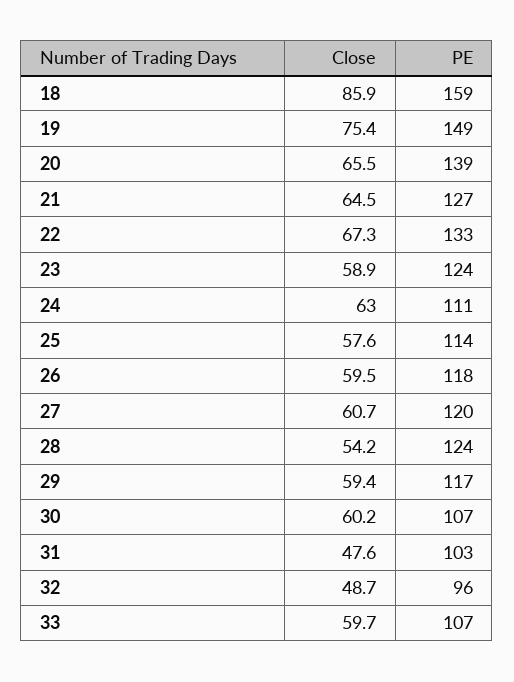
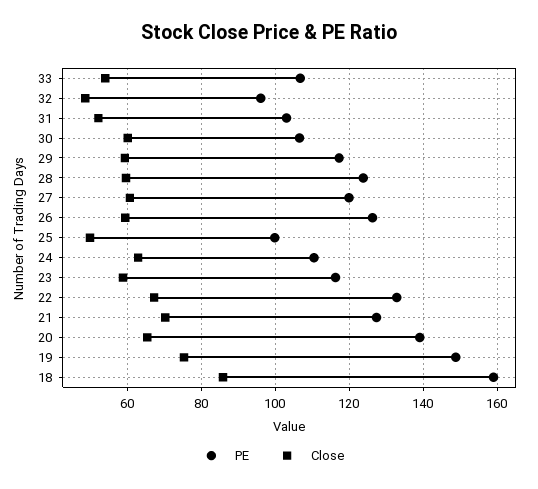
  {
    "Close": {
      "18": 85.9,
      "19": 75.4,
      "20": 65.5,
-     "21": 64.5,
+     "21": 70,
      "22": 67.3,
      "23": 58.9,
      "24": 63,
-     "25": 57.6,
+     "25": 50,
      "26": 59.5,
      "27": 60.7,
-     "28": 54.2,
+     "28": 60,
      "29": 59.4,
      "30": 60.2,
-     "31": 47.6,
+     "31": 52,
      "32": 48.7,
-     "33": 59.7
+     "33": 54
    },
    "PE": {
      "18": 159,
      "19": 149,
      "20": 139,
      "21": 127,
      "22": 133,
-     "23": 124,
+     "23": 116,
      "24": 111,
-     "25": 114,
+     "25": 100,
-     "26": 118,
+     "26": 126,
      "27": 120,
      "28": 124,
      "29": 117,
      "30": 107,
      "31": 103,
      "32": 96,
      "33": 107
    }
  }

